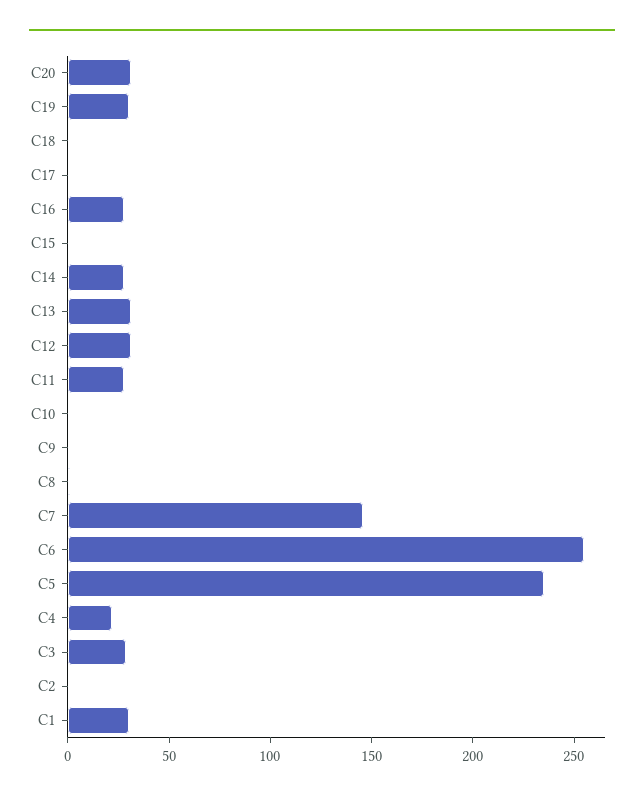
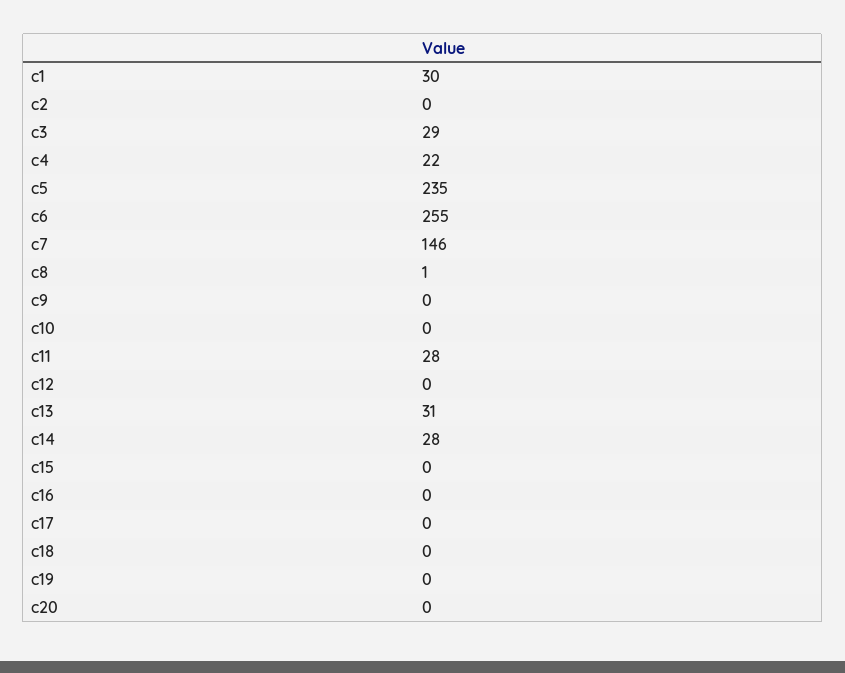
  {
-   "C20": 30,
+   "C20": 0,
-   "C19": 30,
+   "C19": 0,
    "C18": 0,
    "C17": 0,
-   "C16": 30,
+   "C16": 0,
    "C15": 0,
    "C14": 28,
    "C13": 31,
-   "C12": 30,
+   "C12": 0,
    "C11": 28,
    "C10": 0,
    "C9": 0,
    "C8": 1,
    "C7": 146,
    "C6": 255,
    "C5": 235,
    "C4": 22,
    "C3": 29,
    "C2": 0,
    "C1": 30
  }

